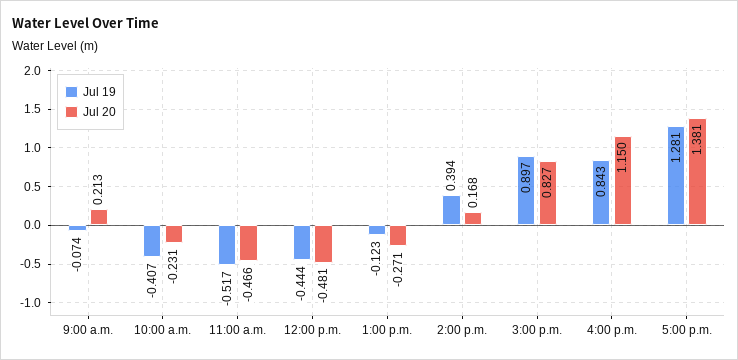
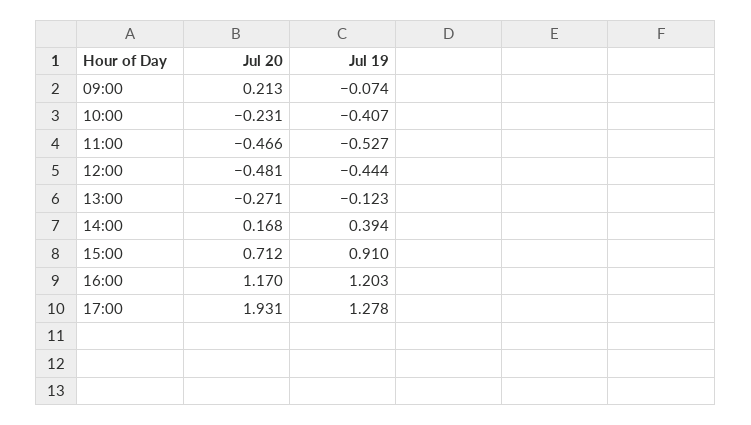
  {
    "Jul 19": {
      "9:00 a.m.": -0.074,
      "10:00 a.m.": -0.407,
-     "11:00 a.m.": -0.517,
+     "11:00 a.m.": -0.527,
      "12:00 p.m.": -0.444,
      "1:00 p.m.": -0.123,
      "2:00 p.m.": 0.394,
-     "3:00 p.m.": 0.897,
+     "3:00 p.m.": 0.91,
-     "4:00 p.m.": 0.843,
+     "4:00 p.m.": 1.203,
-     "5:00 p.m.": 1.281
+     "5:00 p.m.": 1.278
    },
    "Jul 20": {
      "9:00 a.m.": 0.213,
      "10:00 a.m.": -0.231,
      "11:00 a.m.": -0.466,
      "12:00 p.m.": -0.481,
      "1:00 p.m.": -0.271,
      "2:00 p.m.": 0.168,
-     "3:00 p.m.": 0.827,
+     "3:00 p.m.": 0.712,
-     "4:00 p.m.": 1.15,
+     "4:00 p.m.": 1.17,
-     "5:00 p.m.": 1.381
+     "5:00 p.m.": 1.931
    }
  }

